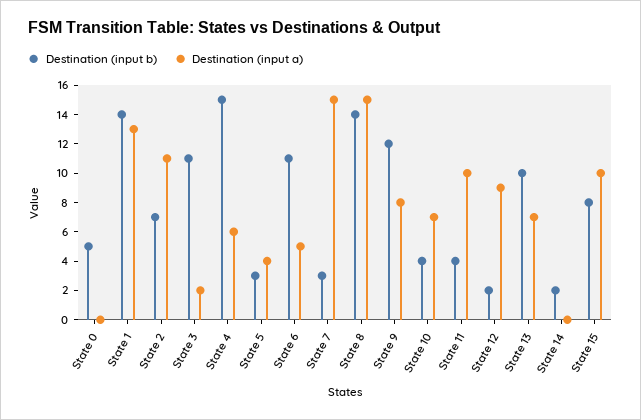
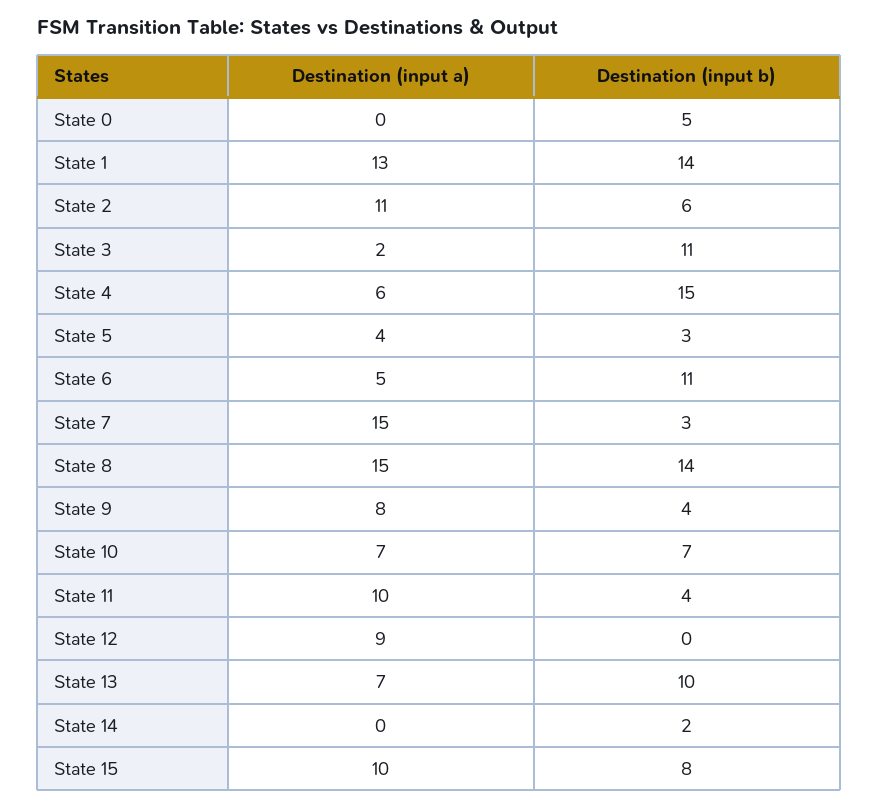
  {
    "Destination (input b)": {
      "State 0": 5,
      "State 1": 14,
-     "State 2": 7,
+     "State 2": 6,
      "State 3": 11,
      "State 4": 15,
      "State 5": 3,
      "State 6": 11,
      "State 7": 3,
      "State 8": 14,
-     "State 9": 12,
+     "State 9": 4,
-     "State 10": 4,
+     "State 10": 7,
      "State 11": 4,
-     "State 12": 2,
+     "State 12": 0,
      "State 13": 10,
      "State 14": 2,
      "State 15": 8
    },
    "Destination (input a)": {
      "State 0": 0,
      "State 1": 13,
      "State 2": 11,
      "State 3": 2,
      "State 4": 6,
      "State 5": 4,
      "State 6": 5,
      "State 7": 15,
      "State 8": 15,
      "State 9": 8,
      "State 10": 7,
      "State 11": 10,
      "State 12": 9,
      "State 13": 7,
      "State 14": 0,
      "State 15": 10
    }
  }

